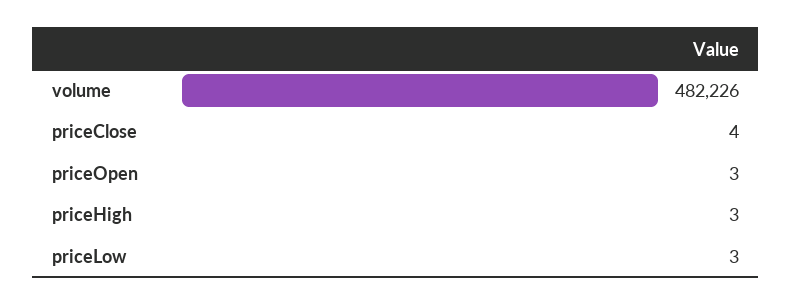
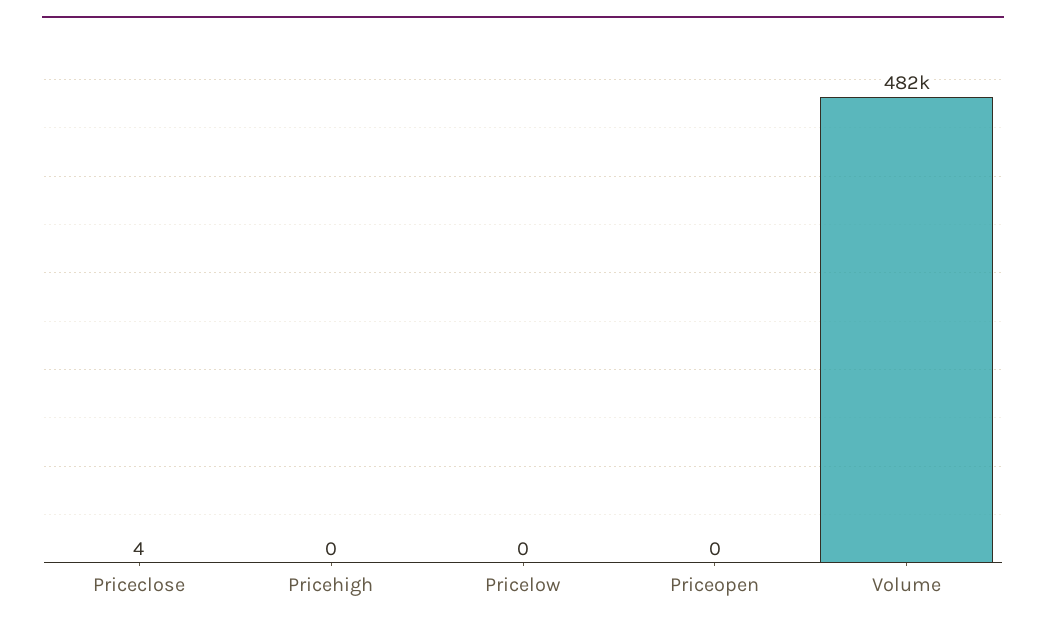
  {
    "volume": 482226,
    "priceClose": 4,
-   "priceOpen": 3,
+   "priceOpen": 0,
-   "priceHigh": 3,
+   "priceHigh": 0,
-   "priceLow": 3
+   "priceLow": 0
  }

